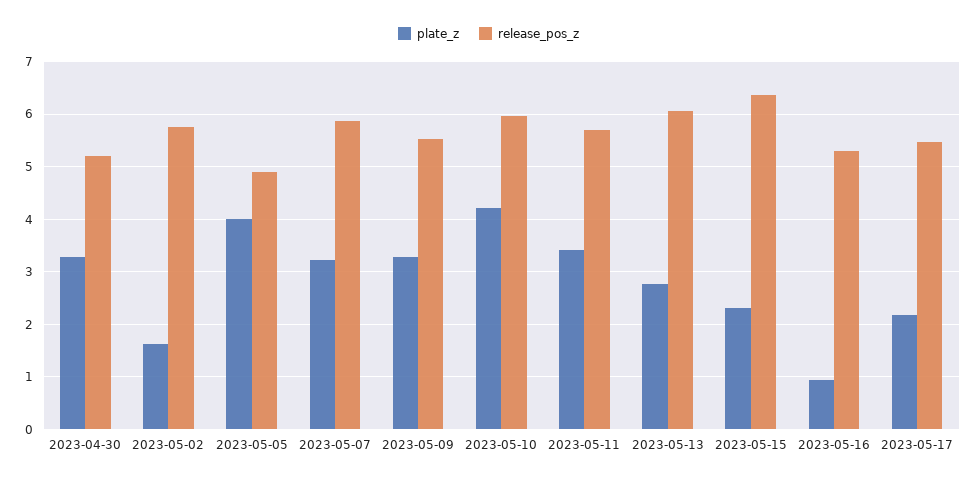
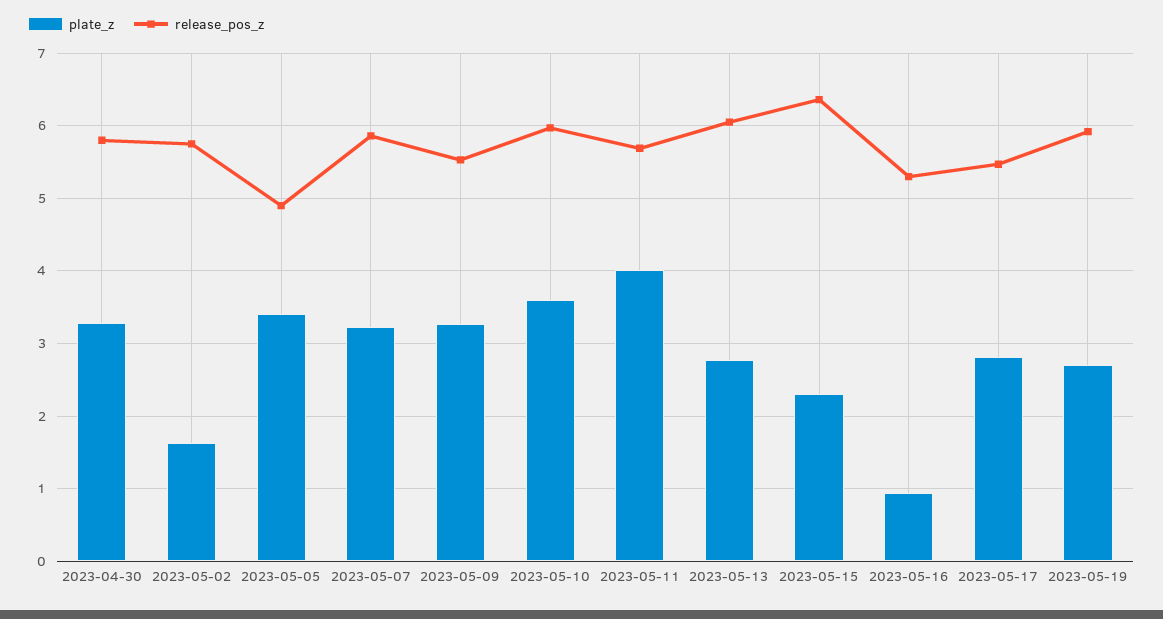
  {
    "plate_z": {
      "2023-04-30": 3.3,
      "2023-05-02": 1.6,
-     "2023-05-05": 4,
+     "2023-05-05": 3.4,
      "2023-05-07": 3.2,
      "2023-05-09": 3.3,
-     "2023-05-10": 4.2,
+     "2023-05-10": 3.6,
-     "2023-05-11": 3.4,
+     "2023-05-11": 4,
      "2023-05-13": 2.8,
      "2023-05-15": 2.3,
      "2023-05-16": 0.9,
-     "2023-05-17": 2.2
+     "2023-05-17": 2.8,
+     "2023-05-19": 2.7
    },
    "release_pos_z": {
-     "2023-04-30": 5.2,
+     "2023-04-30": 5.8,
      "2023-05-02": 5.8,
      "2023-05-05": 4.9,
      "2023-05-07": 5.9,
      "2023-05-09": 5.5,
      "2023-05-10": 6,
      "2023-05-11": 5.7,
      "2023-05-13": 6.1,
      "2023-05-15": 6.4,
      "2023-05-16": 5.3,
-     "2023-05-17": 5.5
+     "2023-05-17": 5.5,
+     "2023-05-19": 5.9
    }
  }

